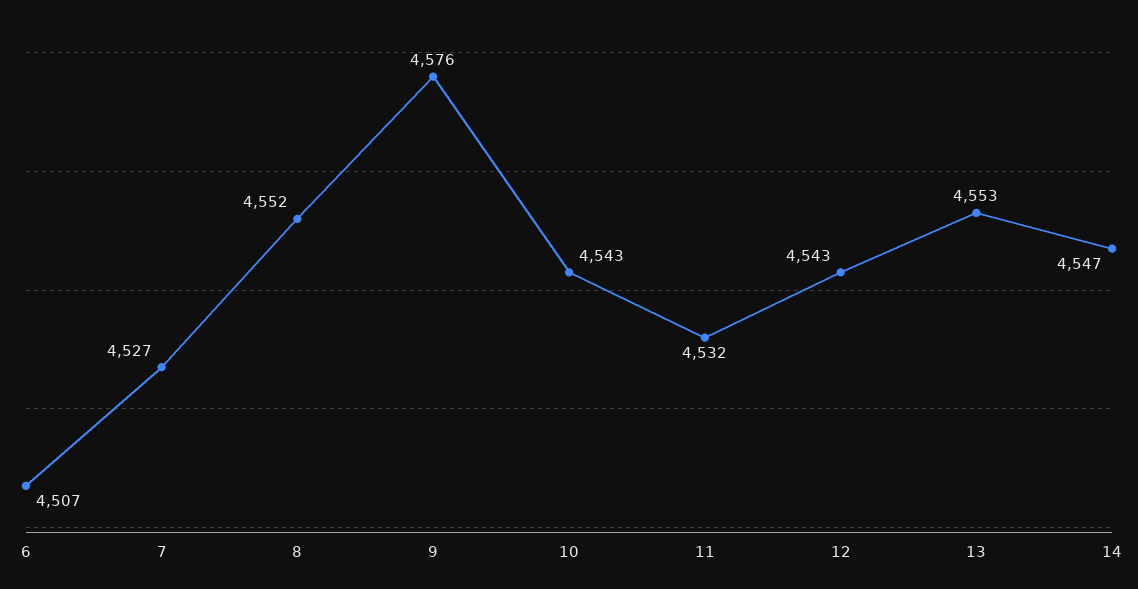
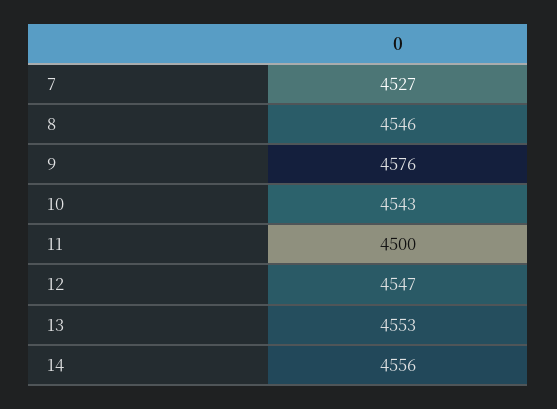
  {
-   "6": 4507,
    "7": 4527,
-   "8": 4552,
+   "8": 4546,
    "9": 4576,
    "10": 4543,
-   "11": 4532,
+   "11": 4500,
-   "12": 4543,
+   "12": 4547,
    "13": 4553,
-   "14": 4547
+   "14": 4556
  }

